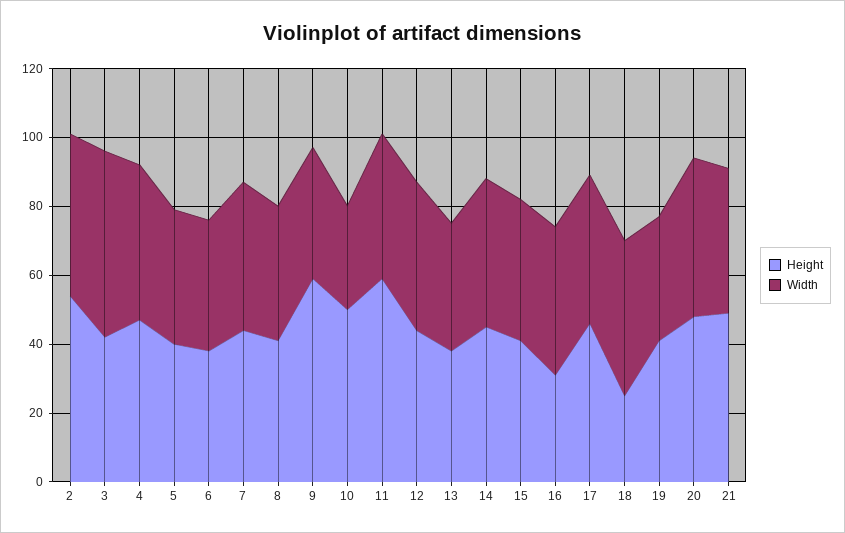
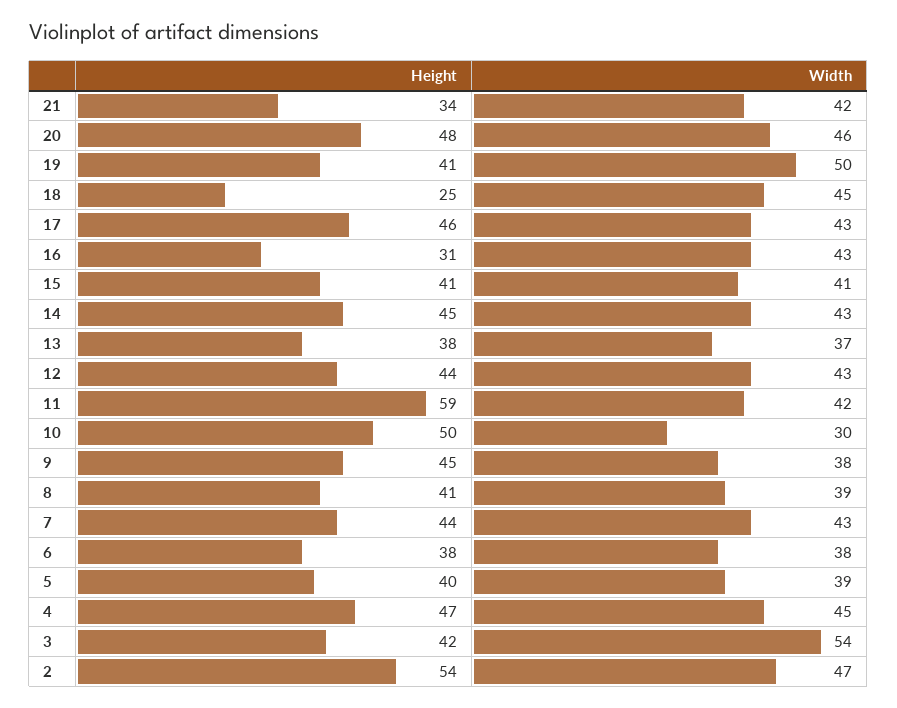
  {
    "Height": {
      "2": 54,
      "3": 42,
      "4": 47,
      "5": 40,
      "6": 38,
      "7": 44,
      "8": 41,
-     "9": 60,
+     "9": 45,
      "10": 50,
      "11": 59,
      "12": 44,
      "13": 38,
      "14": 45,
      "15": 41,
      "16": 31,
      "17": 46,
      "18": 25,
      "19": 41,
      "20": 48,
-     "21": 50
+     "21": 34
    },
    "Width": {
      "2": 47,
      "3": 54,
      "4": 45,
      "5": 39,
      "6": 38,
      "7": 43,
      "8": 39,
      "9": 38,
      "10": 30,
      "11": 42,
      "12": 43,
      "13": 37,
      "14": 43,
      "15": 41,
      "16": 43,
      "17": 43,
      "18": 45,
-     "19": 35,
+     "19": 50,
      "20": 46,
      "21": 42
    }
  }

